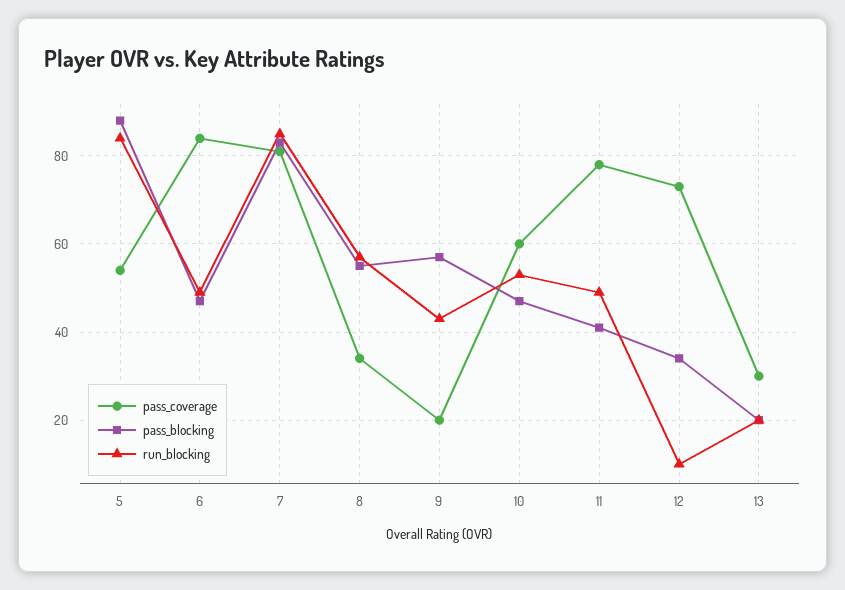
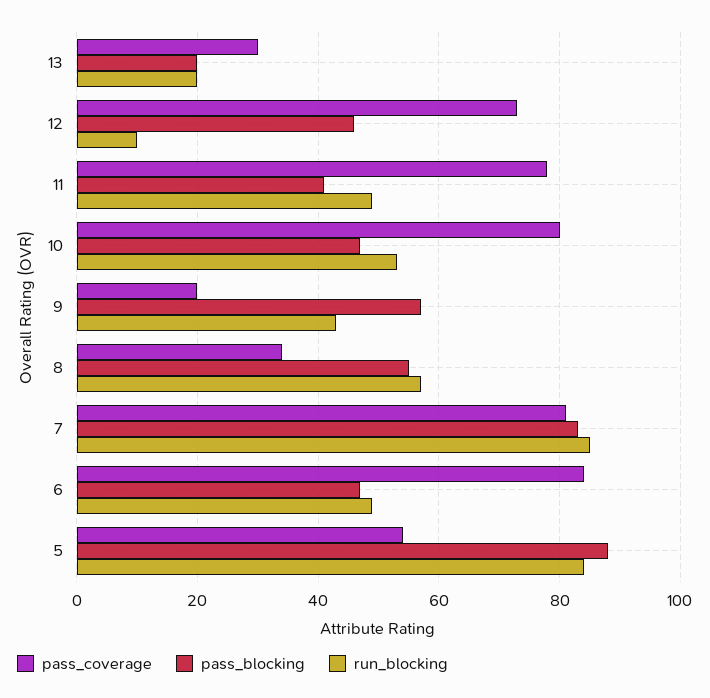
  {
    "pass_coverage": {
      "5": 55,
      "6": 85,
      "7": 80,
      "8": 35,
      "9": 20,
-     "10": 60,
+     "10": 80,
      "11": 80,
      "12": 75,
      "13": 30
    },
    "pass_blocking": {
      "5": 90,
      "6": 45,
      "7": 85,
      "8": 55,
      "9": 55,
      "10": 45,
      "11": 40,
-     "12": 35,
+     "12": 45,
      "13": 20
    },
    "run_blocking": {
      "5": 85,
      "6": 50,
      "7": 85,
      "8": 55,
      "9": 45,
      "10": 55,
      "11": 50,
      "12": 10,
      "13": 20
    }
  }

